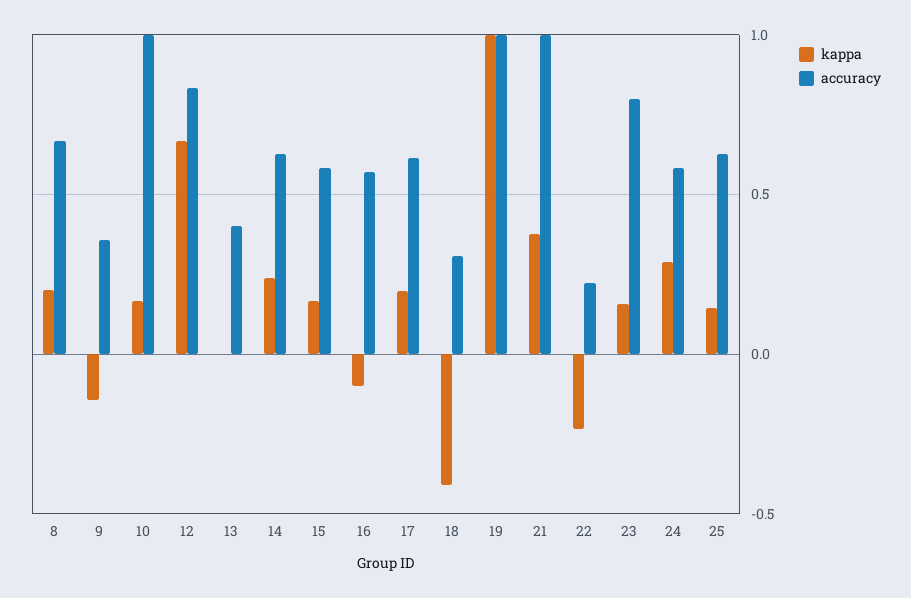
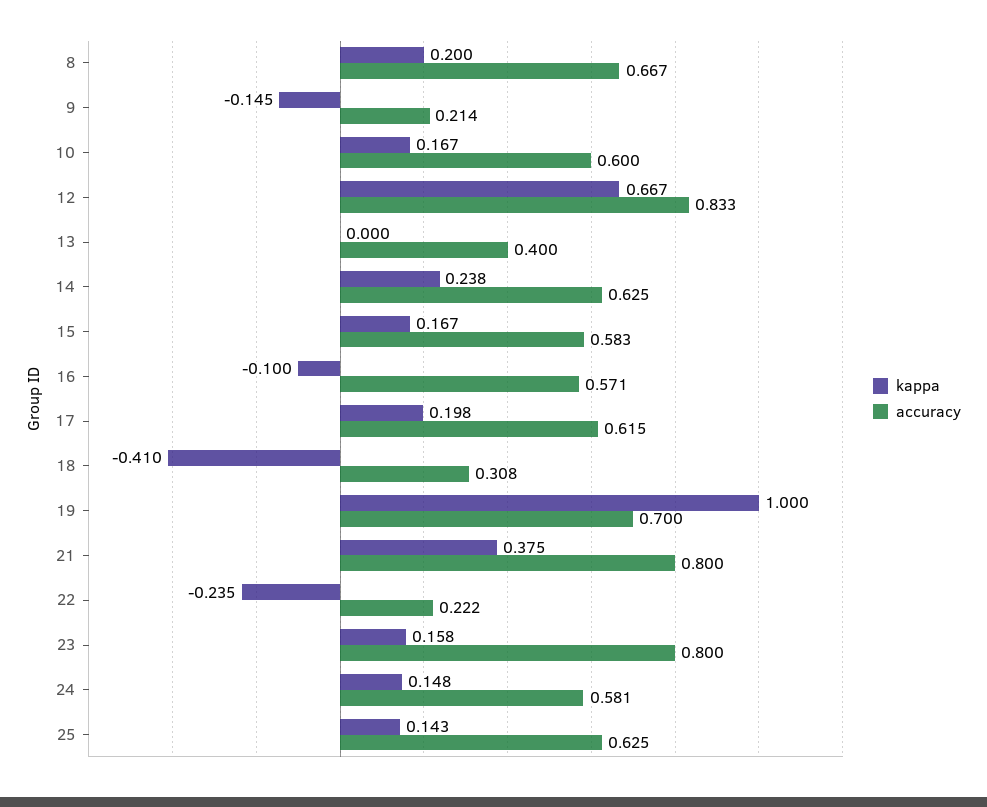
  {
    "kappa": {
      "8": 0.2,
      "9": -0.145,
      "10": 0.167,
      "12": 0.667,
      "13": 0,
      "14": 0.238,
      "15": 0.167,
      "16": -0.1,
      "17": 0.198,
      "18": -0.41,
      "19": 1,
      "21": 0.375,
      "22": -0.235,
      "23": 0.158,
-     "24": 0.3,
+     "24": 0.148,
      "25": 0.143
    },
    "accuracy": {
      "8": 0.667,
-     "9": 0.35,
+     "9": 0.214,
-     "10": 1,
+     "10": 0.6,
      "12": 0.833,
      "13": 0.4,
      "14": 0.625,
      "15": 0.583,
      "16": 0.571,
      "17": 0.615,
      "18": 0.308,
-     "19": 1,
+     "19": 0.7,
-     "21": 1,
+     "21": 0.8,
      "22": 0.222,
      "23": 0.8,
      "24": 0.581,
      "25": 0.625
    }
  }

